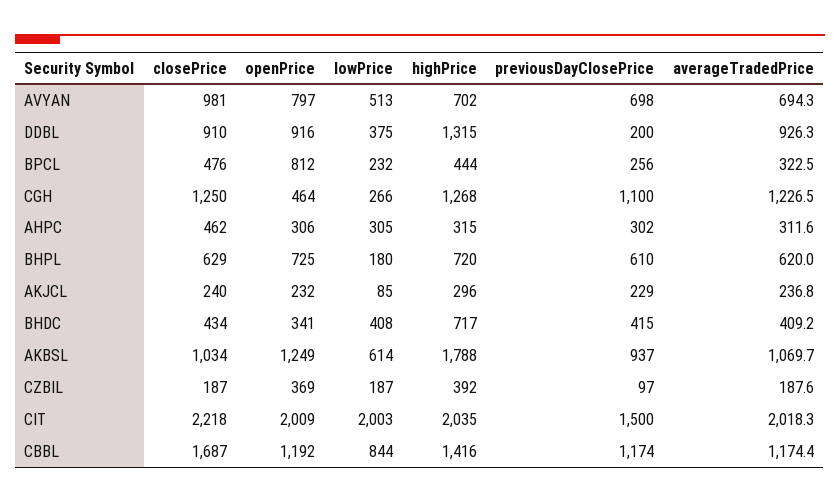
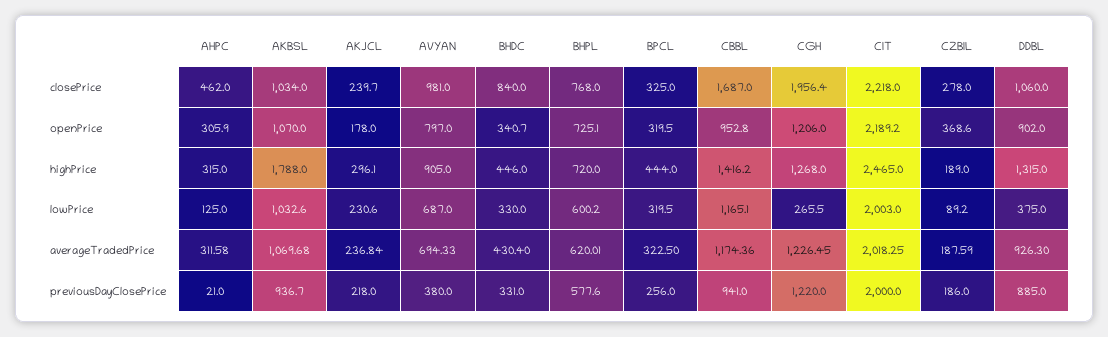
  {
    "closePrice": {
      "AVYAN": 981,
-     "DDBL": 910,
+     "DDBL": 1060,
-     "BPCL": 476,
+     "BPCL": 325,
-     "CGH": 1250,
+     "CGH": 1956.4,
      "AHPC": 462,
-     "BHPL": 629,
+     "BHPL": 768,
      "AKJCL": 239.7,
-     "BHDC": 434,
+     "BHDC": 840,
      "AKBSL": 1034,
-     "CZBIL": 187,
+     "CZBIL": 278,
      "CIT": 2218,
      "CBBL": 1687
    },
    "openPrice": {
      "AVYAN": 797,
-     "DDBL": 916,
+     "DDBL": 902,
-     "BPCL": 812,
+     "BPCL": 319.5,
-     "CGH": 464,
+     "CGH": 1206,
      "AHPC": 305.9,
      "BHPL": 725.1,
-     "AKJCL": 232,
+     "AKJCL": 178,
      "BHDC": 340.7,
-     "AKBSL": 1249,
+     "AKBSL": 1070,
      "CZBIL": 368.6,
-     "CIT": 2009,
+     "CIT": 2189.2,
-     "CBBL": 1192
+     "CBBL": 952.8
    },
    "lowPrice": {
-     "AVYAN": 513,
+     "AVYAN": 687,
      "DDBL": 375,
-     "BPCL": 232,
+     "BPCL": 319.5,
      "CGH": 265.5,
-     "AHPC": 305,
+     "AHPC": 125,
-     "BHPL": 180,
+     "BHPL": 600.2,
-     "AKJCL": 85,
+     "AKJCL": 230.6,
-     "BHDC": 408,
+     "BHDC": 330,
-     "AKBSL": 614,
+     "AKBSL": 1032.6,
-     "CZBIL": 187,
+     "CZBIL": 89.2,
      "CIT": 2003,
-     "CBBL": 844
+     "CBBL": 1165.1
    },
    "highPrice": {
-     "AVYAN": 702,
+     "AVYAN": 905,
      "DDBL": 1315,
      "BPCL": 444,
      "CGH": 1268,
      "AHPC": 315,
      "BHPL": 720,
      "AKJCL": 296.1,
-     "BHDC": 717,
+     "BHDC": 446,
      "AKBSL": 1788,
-     "CZBIL": 392,
+     "CZBIL": 189,
-     "CIT": 2035,
+     "CIT": 2465,
      "CBBL": 1416.2
    },
    "previousDayClosePrice": {
-     "AVYAN": 698,
+     "AVYAN": 380,
-     "DDBL": 200,
+     "DDBL": 885,
      "BPCL": 256,
-     "CGH": 1100,
+     "CGH": 1220,
-     "AHPC": 302,
+     "AHPC": 21,
-     "BHPL": 610,
+     "BHPL": 577.6,
-     "AKJCL": 229,
+     "AKJCL": 218,
-     "BHDC": 415,
+     "BHDC": 331,
      "AKBSL": 936.7,
-     "CZBIL": 97,
+     "CZBIL": 186,
-     "CIT": 1500,
+     "CIT": 2000,
-     "CBBL": 1174
+     "CBBL": 941
    },
    "averageTradedPrice": {
      "AVYAN": 694.33,
      "DDBL": 926.3,
      "BPCL": 322.5,
      "CGH": 1226.45,
      "AHPC": 311.58,
      "BHPL": 620.01,
      "AKJCL": 236.84,
-     "BHDC": 409.2,
+     "BHDC": 430.4,
      "AKBSL": 1069.68,
      "CZBIL": 187.59,
      "CIT": 2018.25,
      "CBBL": 1174.36
    }
  }

